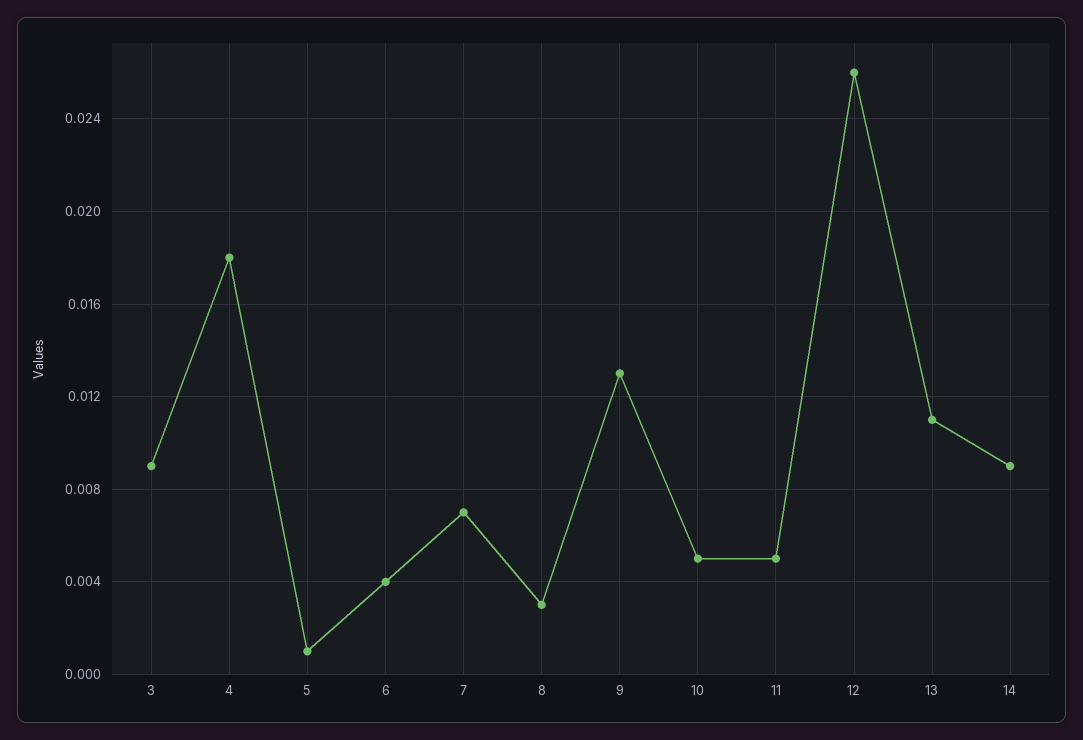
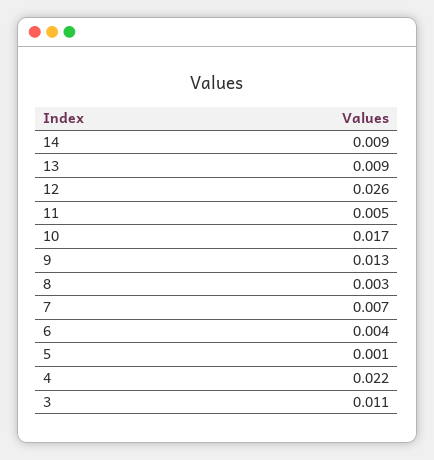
  {
-   "3": 0.009,
+   "3": 0.011,
-   "4": 0.018,
+   "4": 0.022,
    "5": 0.001,
    "6": 0.004,
    "7": 0.007,
    "8": 0.003,
    "9": 0.013,
-   "10": 0.005,
+   "10": 0.017,
    "11": 0.005,
    "12": 0.026,
-   "13": 0.011,
+   "13": 0.009,
    "14": 0.009
  }

